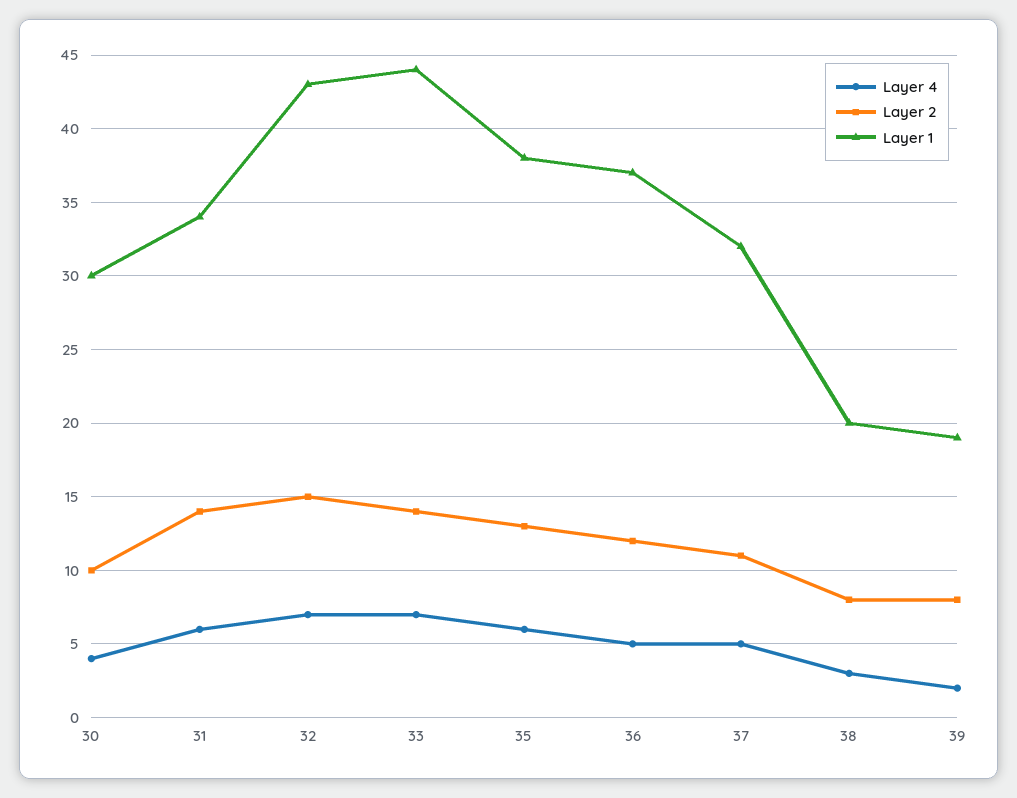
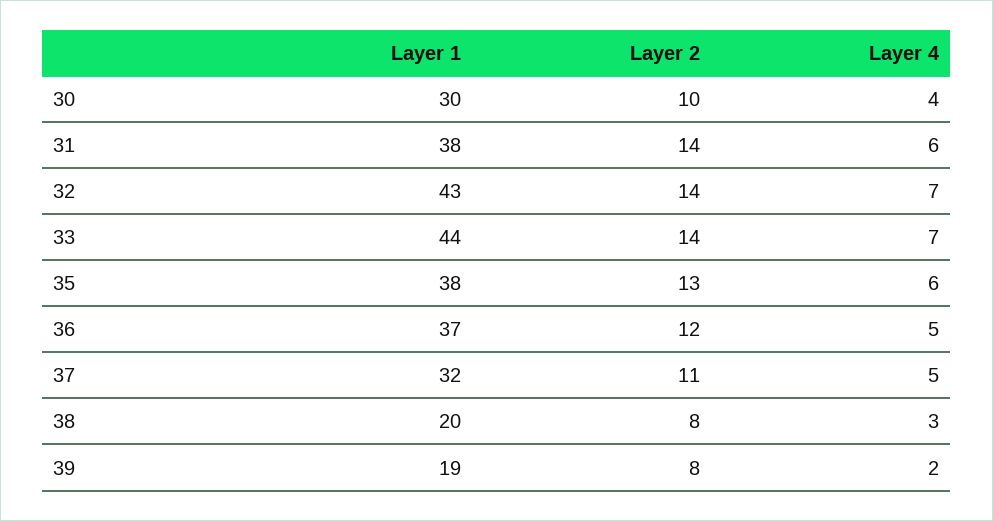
  {
    "Layer 4": {
      "30": 4,
      "31": 6,
      "32": 7,
      "33": 7,
      "35": 6,
      "36": 5,
      "37": 5,
      "38": 3,
      "39": 2
    },
    "Layer 2": {
      "30": 10,
      "31": 14,
-     "32": 15,
+     "32": 14,
      "33": 14,
      "35": 13,
      "36": 12,
      "37": 11,
      "38": 8,
      "39": 8
    },
    "Layer 1": {
      "30": 30,
-     "31": 34,
+     "31": 38,
      "32": 43,
      "33": 44,
      "35": 38,
      "36": 37,
      "37": 32,
      "38": 20,
      "39": 19
    }
  }

